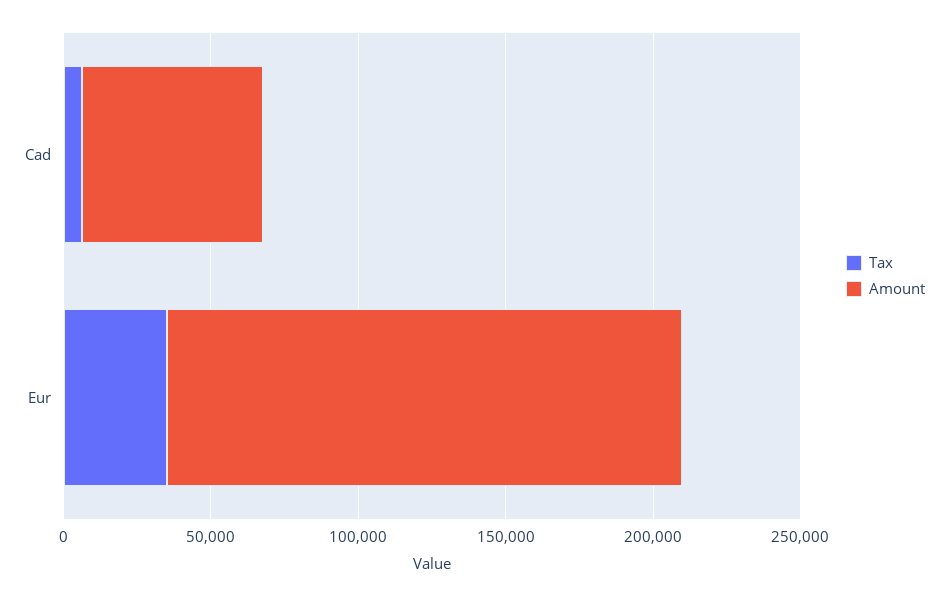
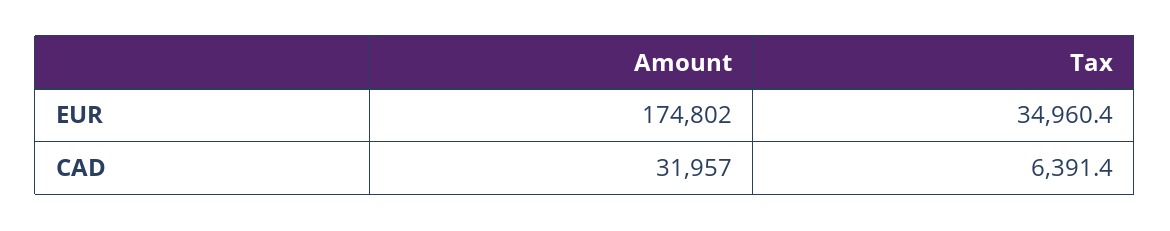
  {
    "Tax": {
      "Cad": 6391.4,
      "Eur": 34960.4
    },
    "Amount": {
-     "Cad": 60000,
+     "Cad": 31957,
      "Eur": 174802
    }
  }

